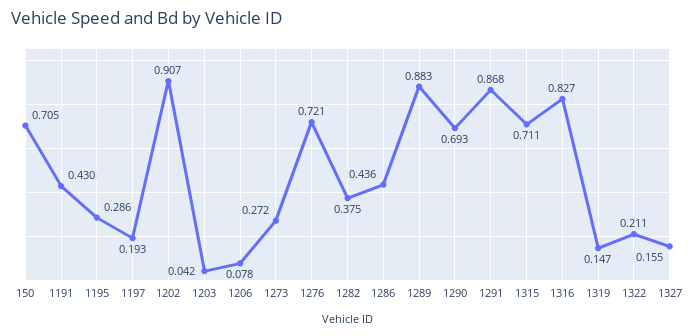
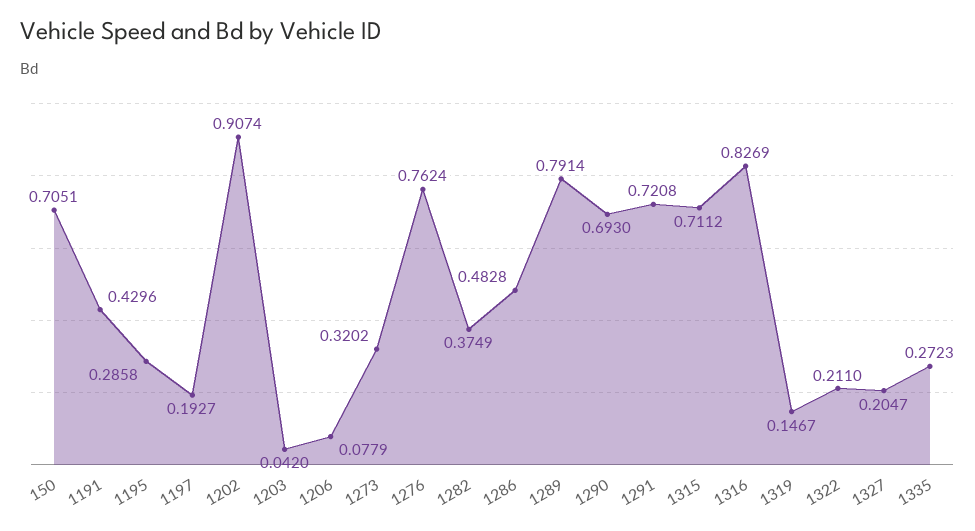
  {
    "150": 0.7051,
    "1191": 0.4296,
    "1195": 0.2858,
    "1197": 0.1927,
    "1202": 0.9074,
    "1203": 0.042,
    "1206": 0.0779,
-   "1273": 0.272,
+   "1273": 0.3202,
-   "1276": 0.721,
+   "1276": 0.7624,
    "1282": 0.3749,
-   "1286": 0.436,
+   "1286": 0.4828,
-   "1289": 0.883,
+   "1289": 0.7914,
    "1290": 0.693,
-   "1291": 0.868,
+   "1291": 0.7208,
    "1315": 0.7112,
    "1316": 0.8269,
    "1319": 0.1467,
    "1322": 0.211,
-   "1327": 0.155
+   "1327": 0.2047,
+   "1335": 0.2723
  }

